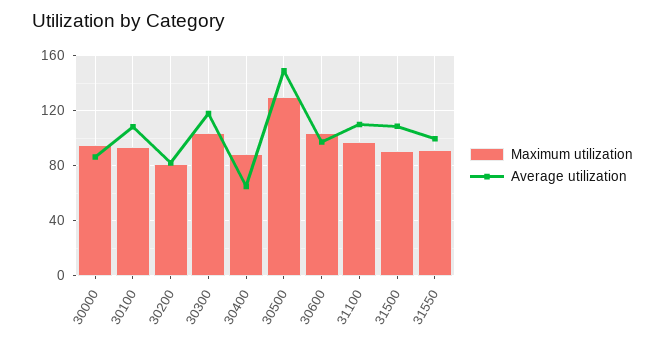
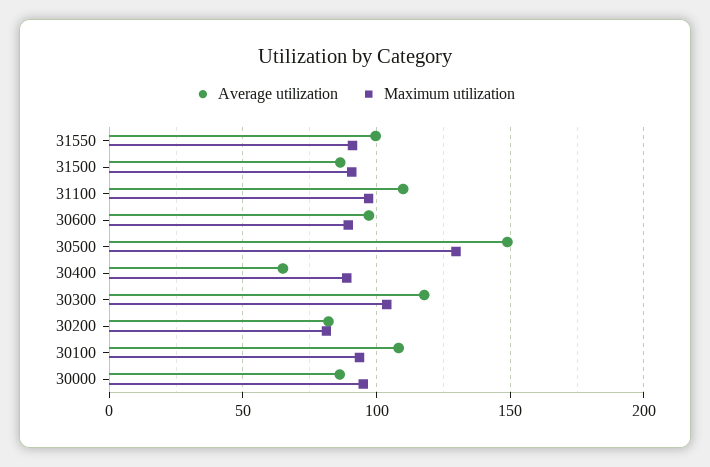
  {
    "Maximum utilization": {
      "30000": 95,
      "30100": 95,
      "30200": 80,
      "30300": 105,
      "30400": 90,
      "30500": 130,
-     "30600": 105,
+     "30600": 90,
      "31100": 95,
      "31500": 90,
      "31550": 90
    },
    "Average utilization": {
      "30000": 85,
      "30100": 110,
      "30200": 80,
      "30300": 120,
      "30400": 65,
      "30500": 150,
      "30600": 95,
      "31100": 110,
-     "31500": 110,
+     "31500": 85,
      "31550": 100
    }
  }

